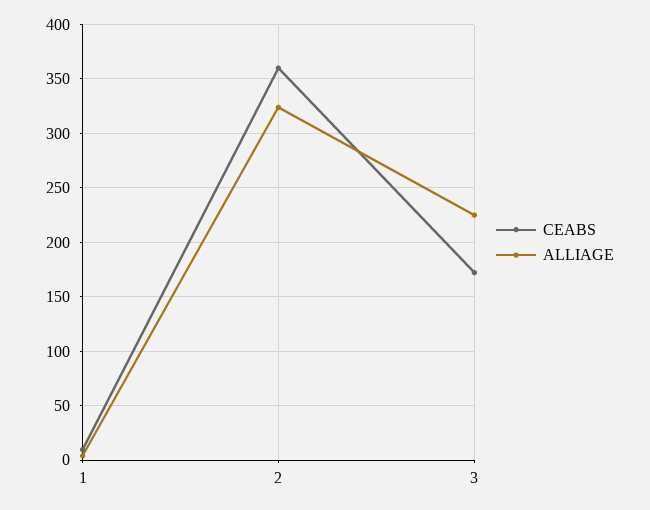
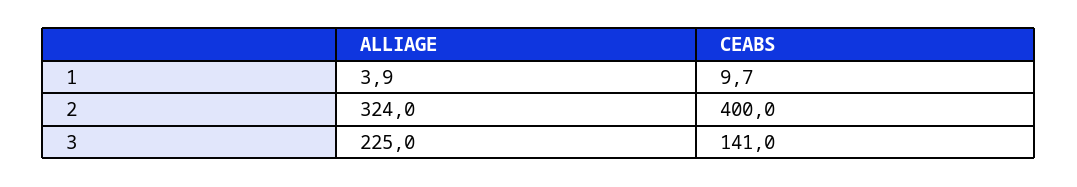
  {
    "CEABS": {
      "1": 9.7,
-     "2": 360,
+     "2": 400,
-     "3": 170
+     "3": 141
    },
    "ALLIAGE": {
      "1": 3.9,
      "2": 324,
      "3": 225
    }
  }

